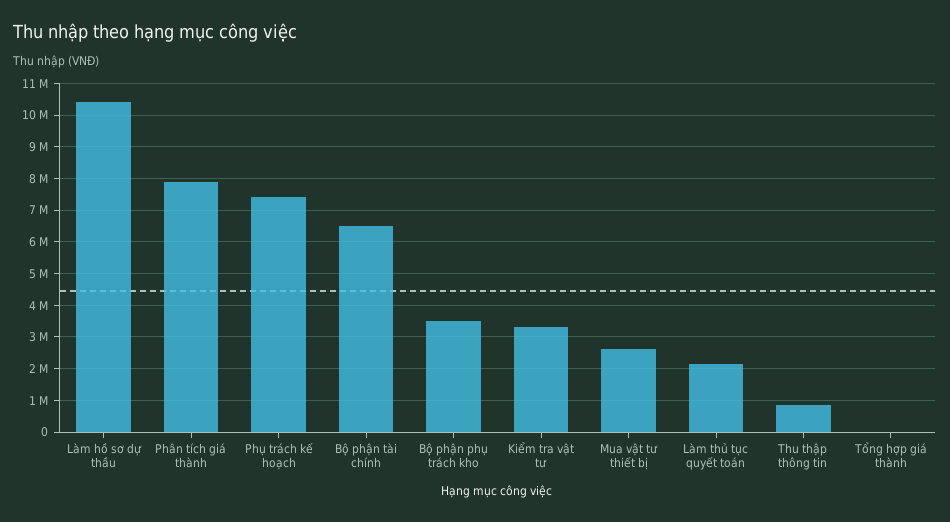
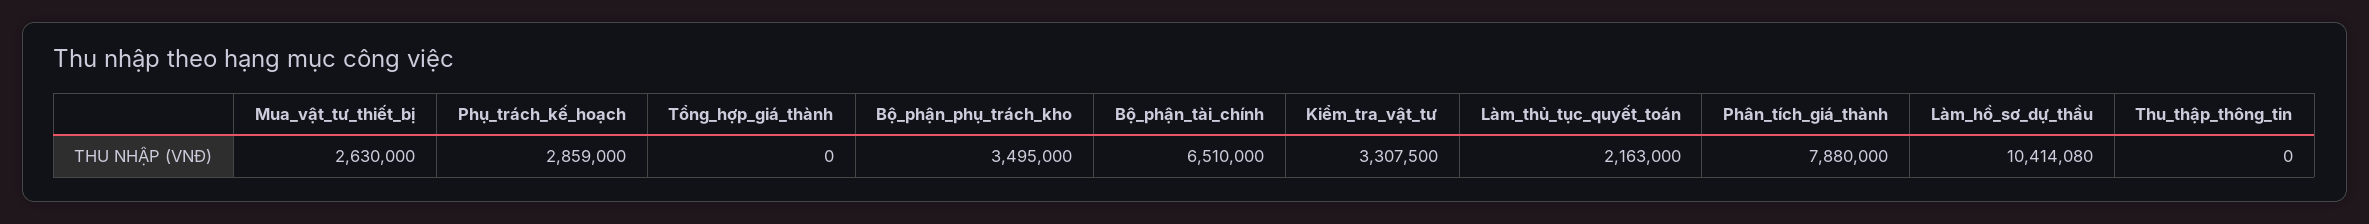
  {
    "Làm hồ sơ dự thầu": 10414080,
    "Phân tích giá thành": 7880000,
-   "Phụ trách kế hoạch": 7400000,
+   "Phụ trách kế hoạch": 2859000,
    "Bộ phận tài chính": 6510000,
    "Bộ phận phụ trách kho": 3495000,
    "Kiểm tra vật tư": 3307500,
    "Mua vật tư thiết bị": 2630000,
    "Làm thủ tục quyết toán": 2163000,
-   "Thu thập thông tin": 800000,
+   "Thu thập thông tin": 0,
    "Tổng hợp giá thành": 0
  }

